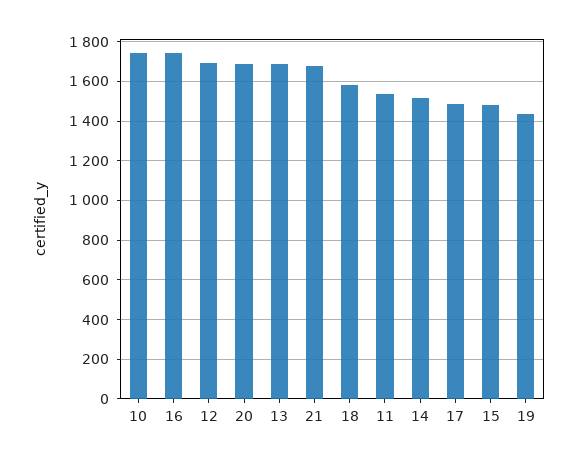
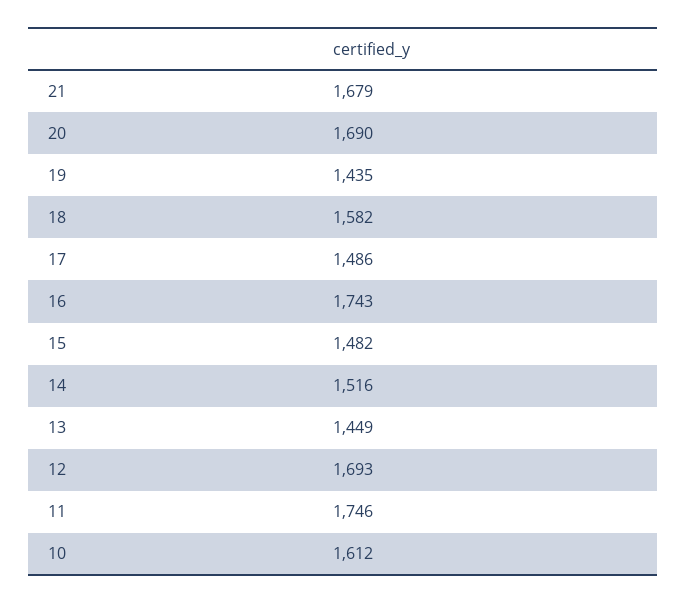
  {
-   "10": 1750,
+   "10": 1612,
    "16": 1743,
    "12": 1693,
    "20": 1690,
-   "13": 1700,
+   "13": 1449,
    "21": 1679,
    "18": 1582,
-   "11": 1550,
+   "11": 1746,
    "14": 1516,
    "17": 1486,
    "15": 1482,
    "19": 1435
  }

